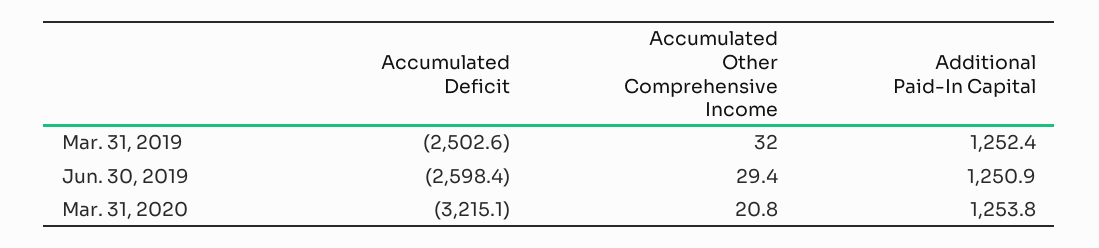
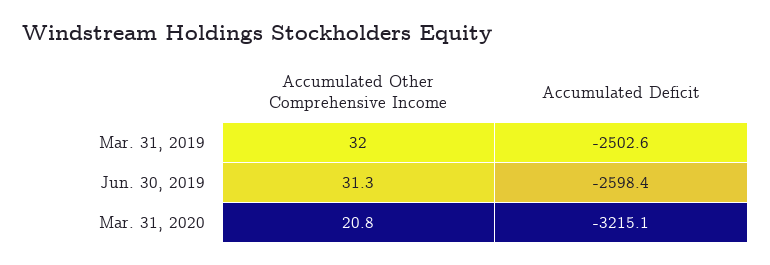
  {
    "Accumulated Deficit": {
      "Mar. 31, 2019": -2502.6,
      "Jun. 30, 2019": -2598.4,
      "Mar. 31, 2020": -3215.1
    },
    "Accumulated Other Comprehensive Income": {
      "Mar. 31, 2019": 32,
-     "Jun. 30, 2019": 29.4,
+     "Jun. 30, 2019": 31.3,
      "Mar. 31, 2020": 20.8
-   },
+   }
-   "Additional Paid-In Capital": {
-     "Mar. 31, 2019": 1252.4,
-     "Jun. 30, 2019": 1250.9,
-     "Mar. 31, 2020": 1253.8
-   }
  }

